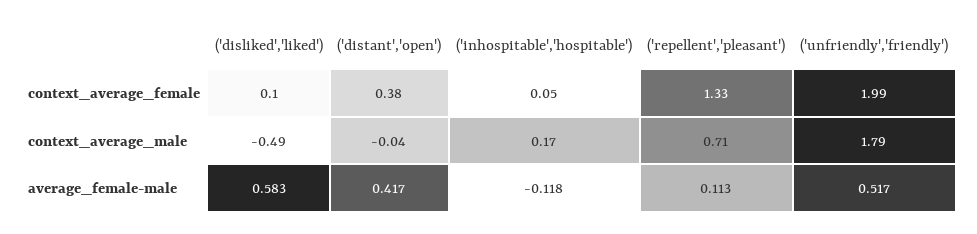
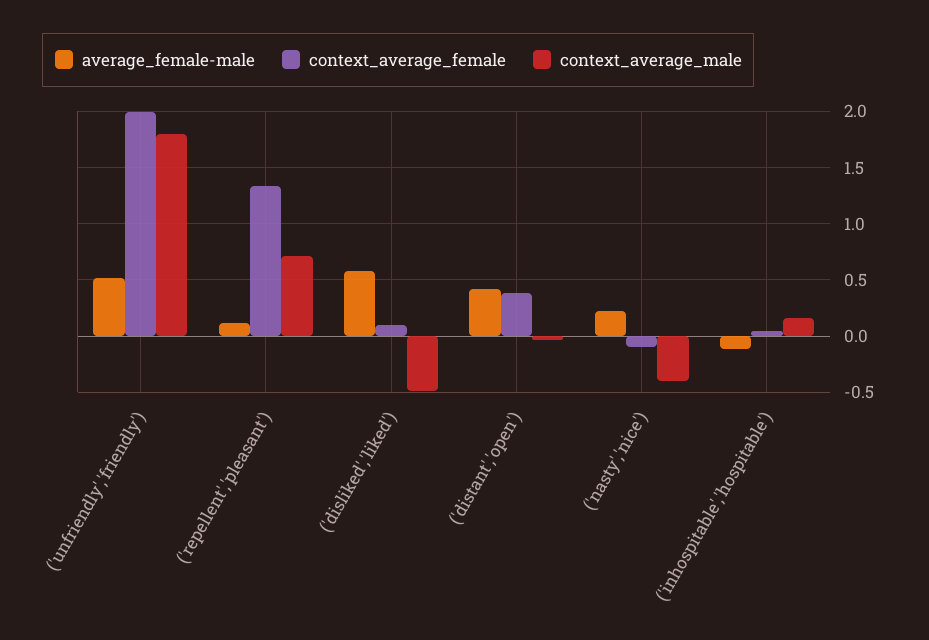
  {
    "context_average_female": {
      "('disliked','liked')": 0.1,
      "('distant','open')": 0.38,
      "('inhospitable','hospitable')": 0.05,
      "('repellent','pleasant')": 1.33,
-     "('unfriendly','friendly')": 1.99
+     "('unfriendly','friendly')": 1.99,
+     "('nasty','nice')": -0.1
    },
    "context_average_male": {
      "('disliked','liked')": -0.49,
      "('distant','open')": -0.04,
      "('inhospitable','hospitable')": 0.17,
      "('repellent','pleasant')": 0.71,
-     "('unfriendly','friendly')": 1.79
+     "('unfriendly','friendly')": 1.79,
+     "('nasty','nice')": -0.4
    },
    "average_female-male": {
      "('disliked','liked')": 0.583,
      "('distant','open')": 0.417,
      "('inhospitable','hospitable')": -0.118,
      "('repellent','pleasant')": 0.113,
-     "('unfriendly','friendly')": 0.517
+     "('unfriendly','friendly')": 0.517,
+     "('nasty','nice')": 0.2
    }
  }

